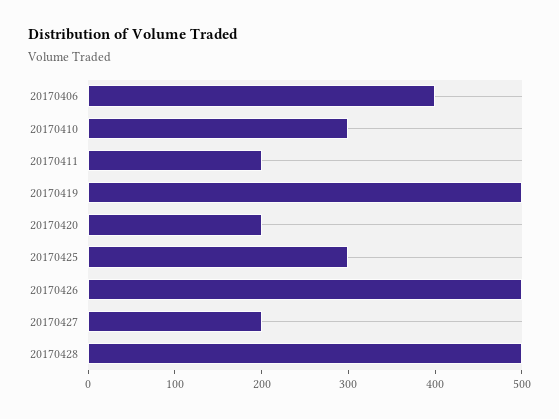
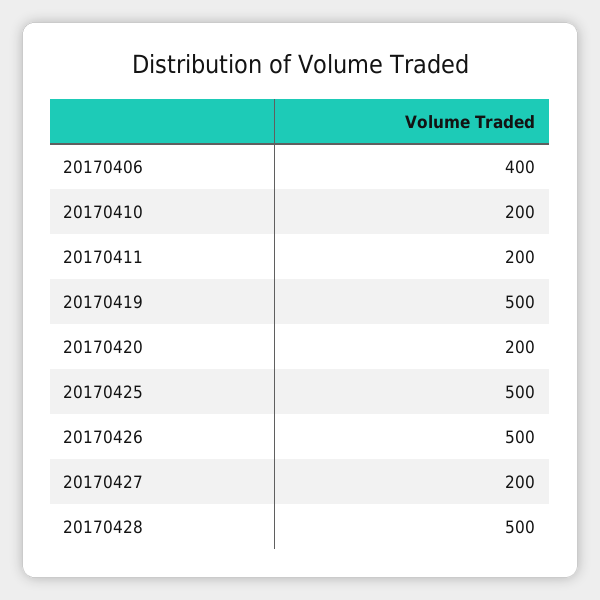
  {
    "20170406": 400,
-   "20170410": 300,
+   "20170410": 200,
    "20170411": 200,
    "20170419": 500,
    "20170420": 200,
-   "20170425": 300,
+   "20170425": 500,
    "20170426": 500,
    "20170427": 200,
    "20170428": 500
  }

